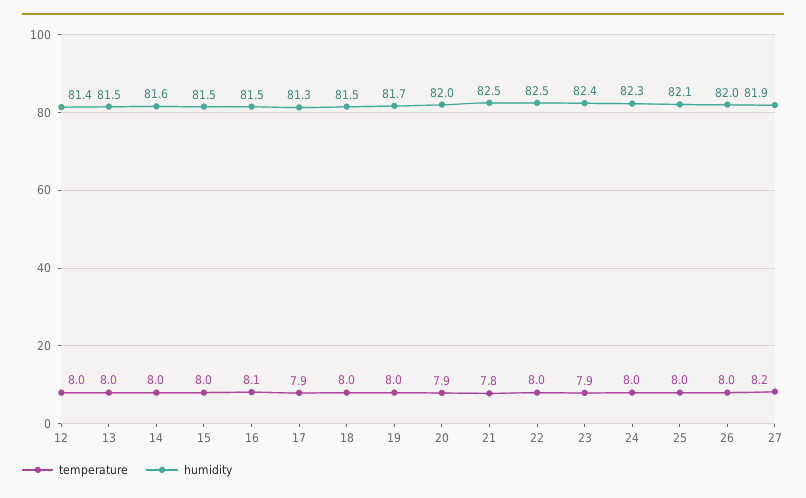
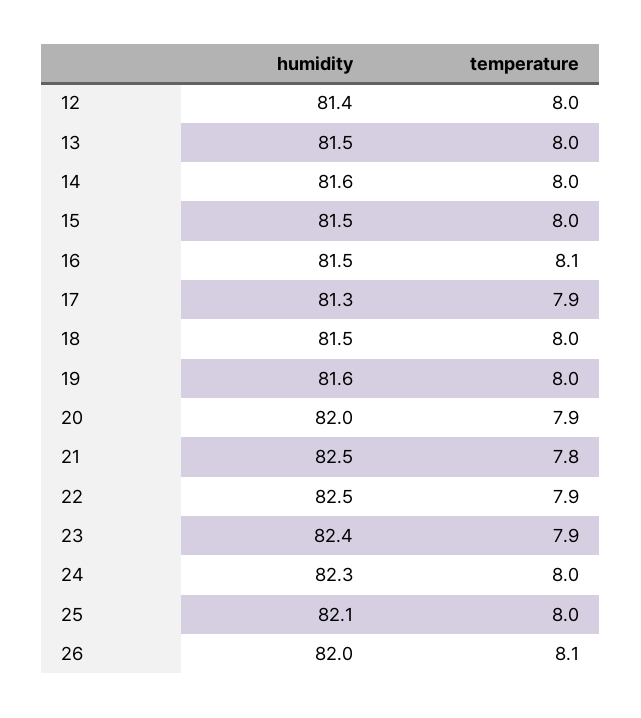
  {
    "temperature": {
      "12": 8,
      "13": 8,
      "14": 8,
      "15": 8,
      "16": 8.1,
      "17": 7.9,
      "18": 8,
      "19": 8,
      "20": 7.9,
      "21": 7.8,
-     "22": 8,
+     "22": 7.9,
      "23": 7.9,
      "24": 8,
      "25": 8,
-     "26": 8,
+     "26": 8.1
-     "27": 8.2
    },
    "humidity": {
      "12": 81.4,
      "13": 81.5,
      "14": 81.6,
      "15": 81.5,
      "16": 81.5,
      "17": 81.3,
      "18": 81.5,
-     "19": 81.7,
+     "19": 81.6,
      "20": 82,
      "21": 82.5,
      "22": 82.5,
      "23": 82.4,
      "24": 82.3,
      "25": 82.1,
-     "26": 82,
+     "26": 82
-     "27": 81.9
    }
  }

